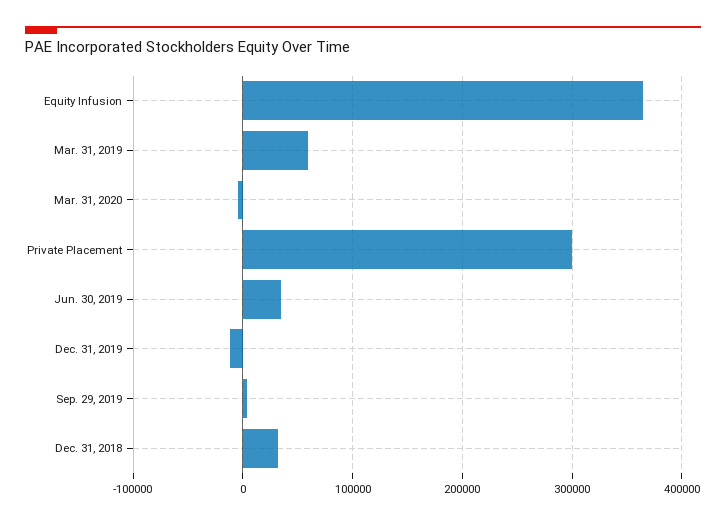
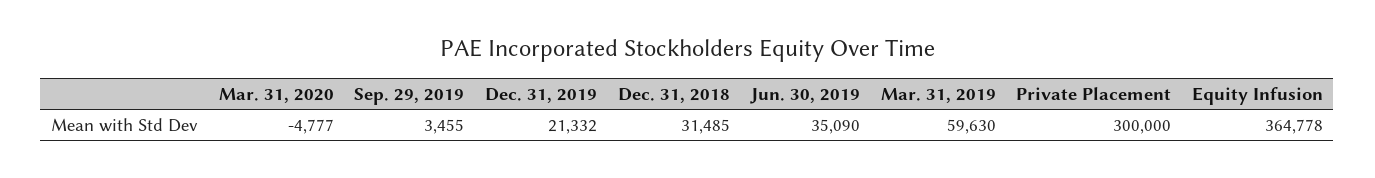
  {
    "Equity Infusion": 364778,
    "Mar. 31, 2019": 59630,
    "Mar. 31, 2020": -4777,
    "Private Placement": 300000,
    "Jun. 30, 2019": 35090,
-   "Dec. 31, 2019": -10000,
+   "Dec. 31, 2019": 21332,
    "Sep. 29, 2019": 3455,
    "Dec. 31, 2018": 31485
  }

